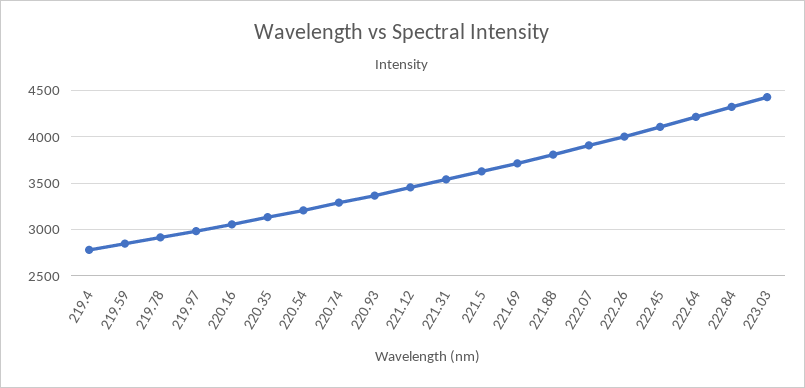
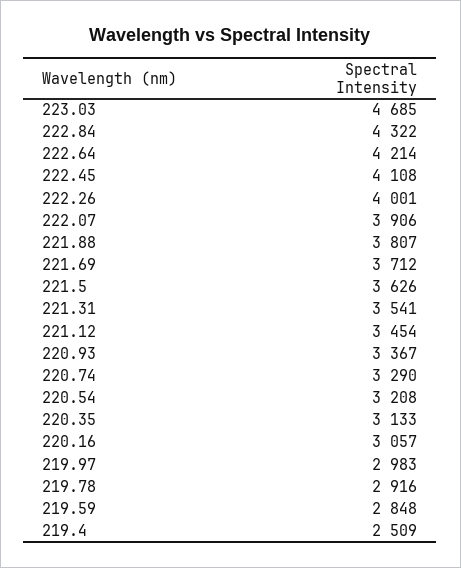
  {
-   "219.4": 2800,
+   "219.4": 2509,
    "219.59": 2848,
    "219.78": 2916,
    "219.97": 2983,
    "220.16": 3057,
    "220.35": 3133,
    "220.54": 3208,
    "220.74": 3290,
    "220.93": 3367,
    "221.12": 3454,
    "221.31": 3541,
    "221.5": 3626,
    "221.69": 3712,
    "221.88": 3807,
    "222.07": 3906,
    "222.26": 4001,
    "222.45": 4108,
    "222.64": 4214,
    "222.84": 4322,
-   "223.03": 4400
+   "223.03": 4685
  }

